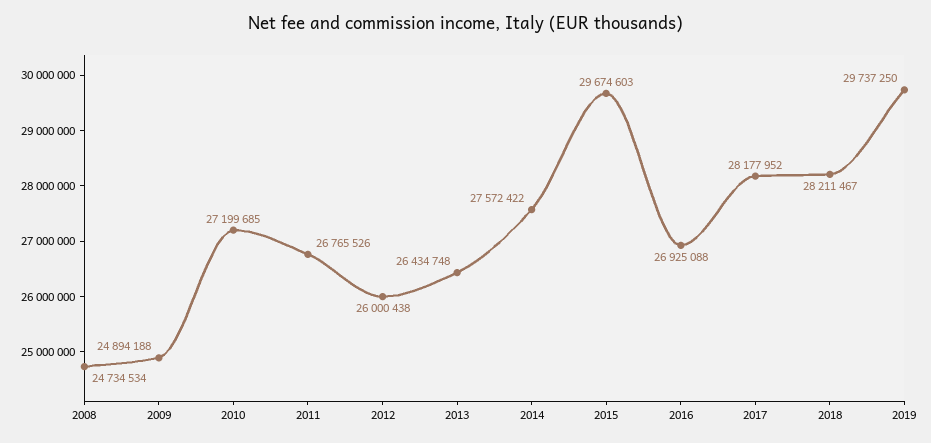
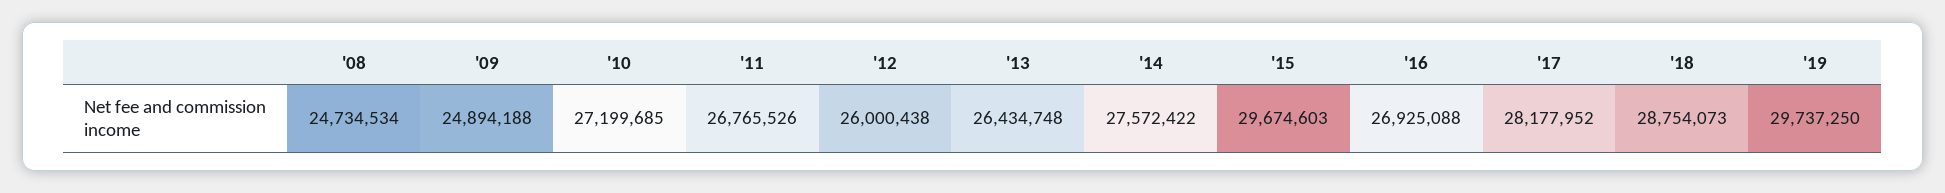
  {
    "2008": 24734534,
    "2009": 24894188,
    "2010": 27199685,
    "2011": 26765526,
    "2012": 26000438,
    "2013": 26434748,
    "2014": 27572422,
    "2015": 29674603,
    "2016": 26925088,
    "2017": 28177952,
-   "2018": 28211467,
+   "2018": 28754073,
    "2019": 29737250
  }

